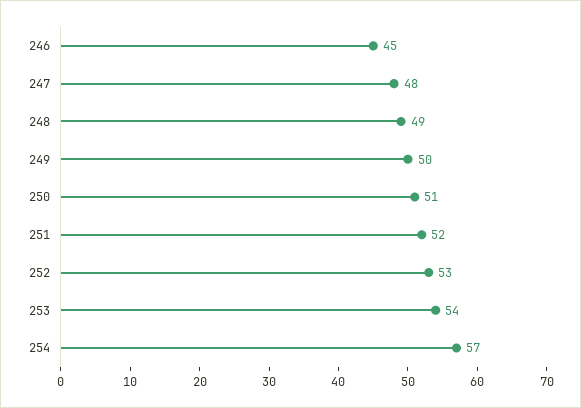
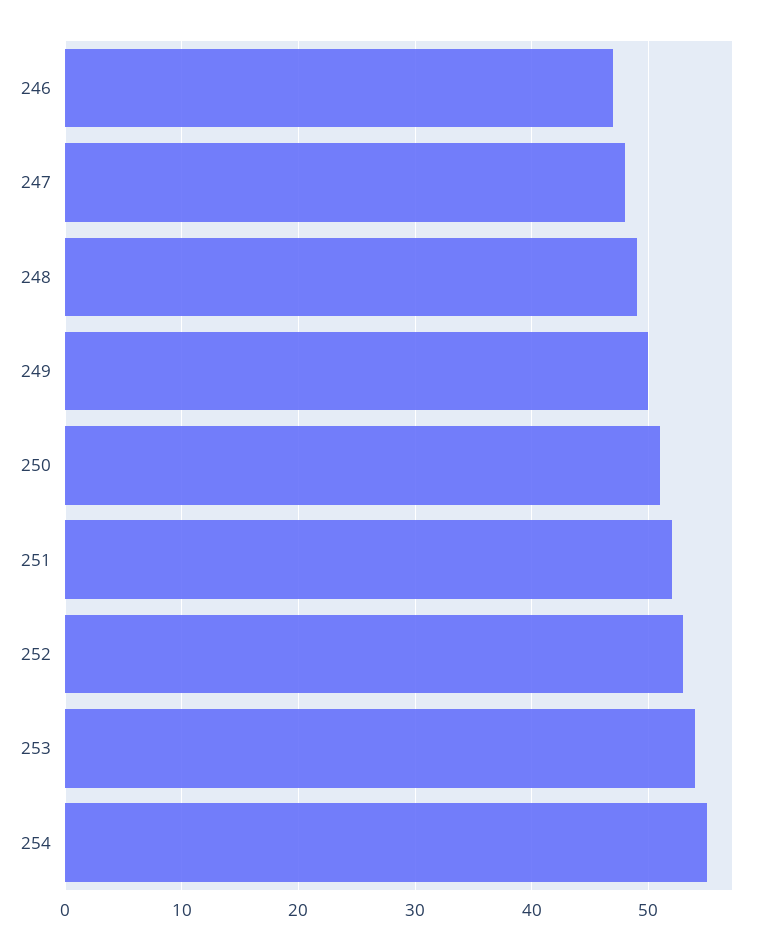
  {
-   "246": 45,
+   "246": 47,
    "247": 48,
    "248": 49,
    "249": 50,
    "250": 51,
    "251": 52,
    "252": 53,
    "253": 54,
-   "254": 57
+   "254": 55
  }

